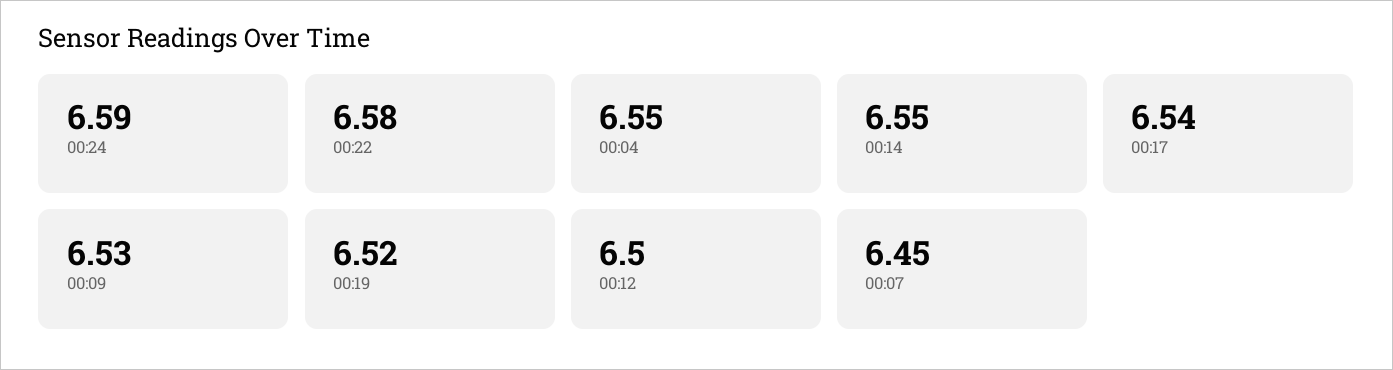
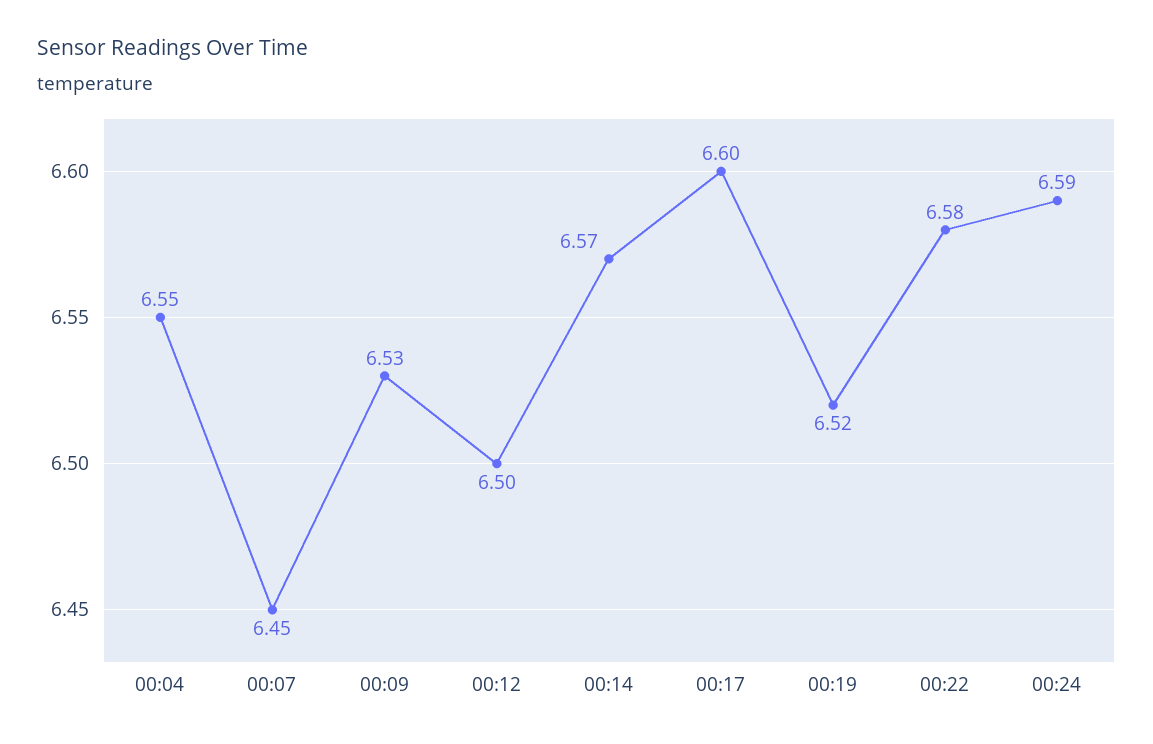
  {
    "00:24": 6.59,
    "00:22": 6.58,
    "00:04": 6.55,
-   "00:14": 6.55,
+   "00:14": 6.57,
-   "00:17": 6.54,
+   "00:17": 6.6,
    "00:09": 6.53,
    "00:19": 6.52,
    "00:12": 6.5,
    "00:07": 6.45
  }

